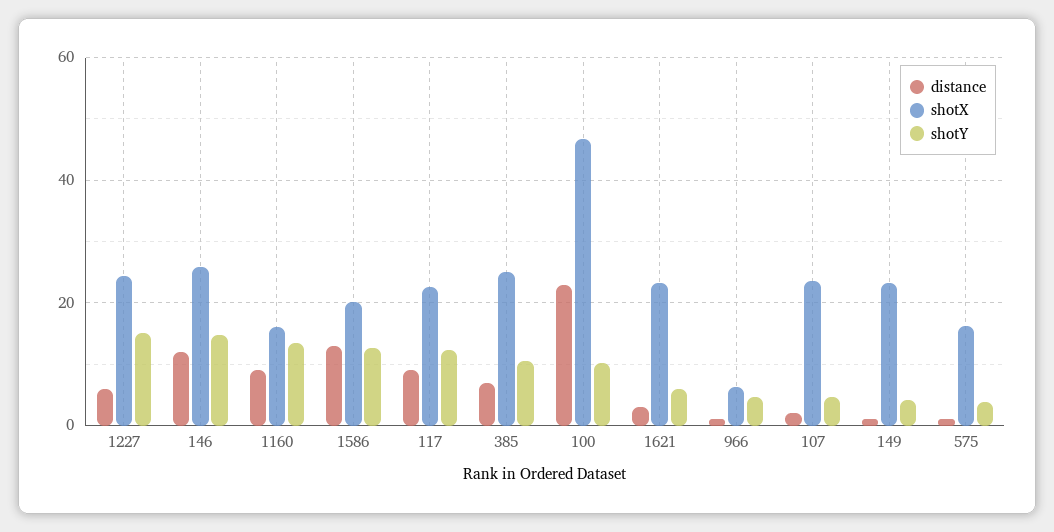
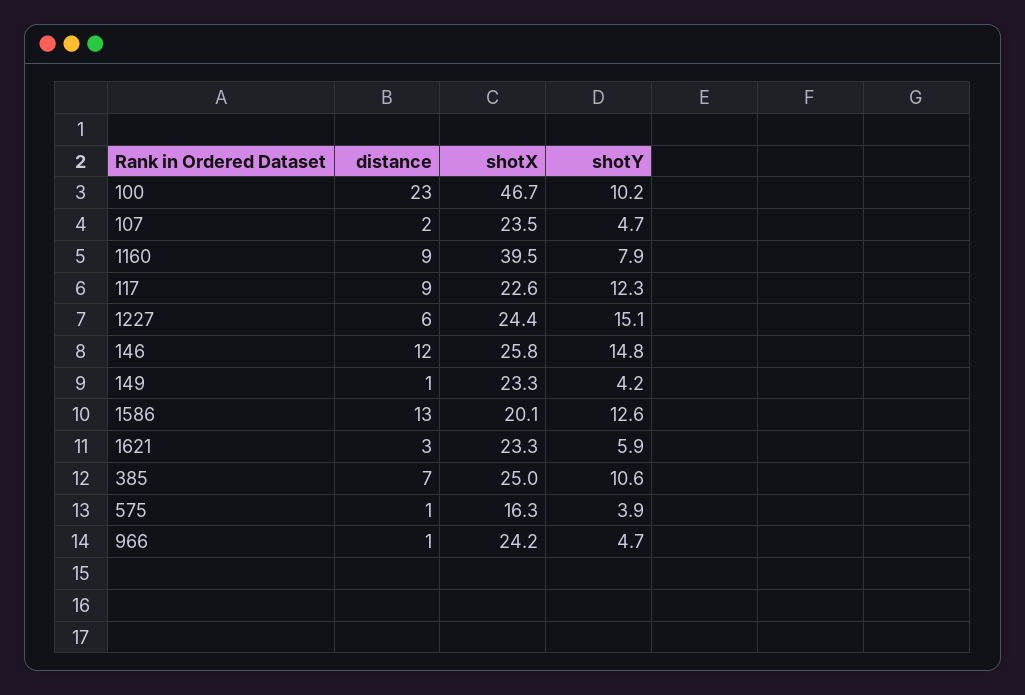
  {
    "distance": {
      "1227": 6,
      "146": 12,
      "1160": 9,
      "1586": 13,
      "117": 9,
      "385": 7,
      "100": 23,
      "1621": 3,
      "966": 1,
      "107": 2,
      "149": 1,
      "575": 1
    },
    "shotX": {
      "1227": 24.4,
      "146": 25.8,
-     "1160": 16,
+     "1160": 39.5,
      "1586": 20.1,
      "117": 22.6,
      "385": 25,
      "100": 46.7,
      "1621": 23.3,
-     "966": 6,
+     "966": 24.2,
      "107": 23.5,
      "149": 23.3,
      "575": 16.3
    },
    "shotY": {
      "1227": 15.1,
      "146": 14.8,
-     "1160": 14,
+     "1160": 7.9,
      "1586": 12.6,
      "117": 12.3,
      "385": 10.6,
      "100": 10.2,
      "1621": 5.9,
      "966": 4.7,
      "107": 4.7,
      "149": 4.2,
      "575": 3.9
    }
  }

